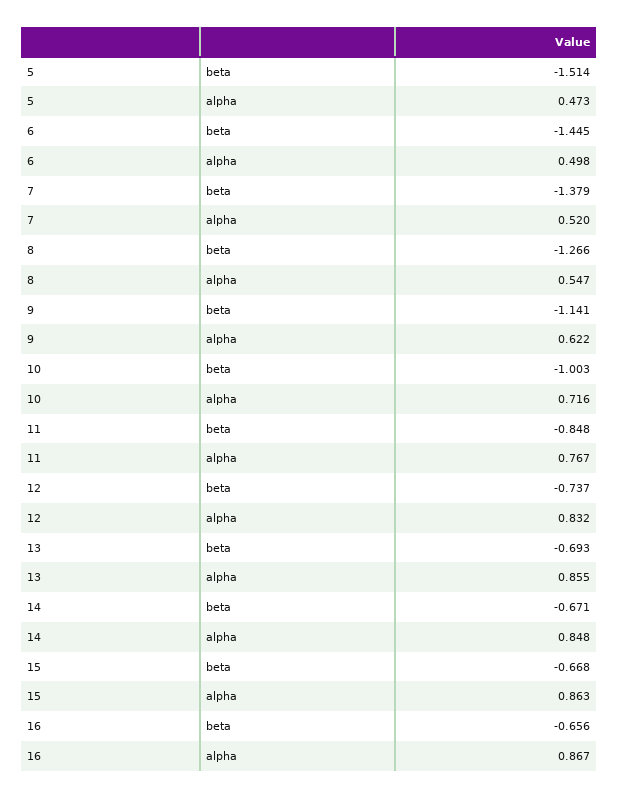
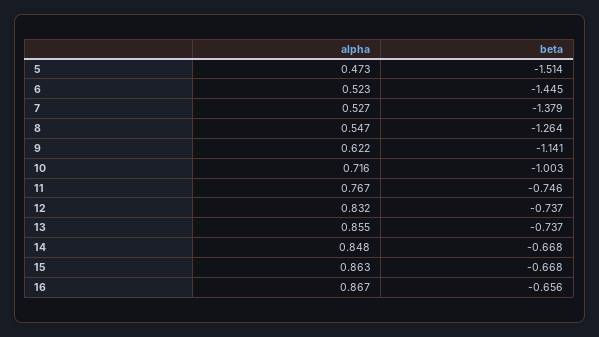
  {
    "5": {
      "beta": -1.514,
      "alpha": 0.473
    },
    "6": {
      "beta": -1.445,
-     "alpha": 0.498
+     "alpha": 0.523
    },
    "7": {
      "beta": -1.379,
-     "alpha": 0.52
+     "alpha": 0.527
    },
    "8": {
-     "beta": -1.266,
+     "beta": -1.264,
      "alpha": 0.547
    },
    "9": {
      "beta": -1.141,
      "alpha": 0.622
    },
    "10": {
      "beta": -1.003,
      "alpha": 0.716
    },
    "11": {
-     "beta": -0.848,
+     "beta": -0.746,
      "alpha": 0.767
    },
    "12": {
      "beta": -0.737,
      "alpha": 0.832
    },
    "13": {
-     "beta": -0.693,
+     "beta": -0.737,
      "alpha": 0.855
    },
    "14": {
-     "beta": -0.671,
+     "beta": -0.668,
      "alpha": 0.848
    },
    "15": {
      "beta": -0.668,
      "alpha": 0.863
    },
    "16": {
      "beta": -0.656,
      "alpha": 0.867
    }
  }

